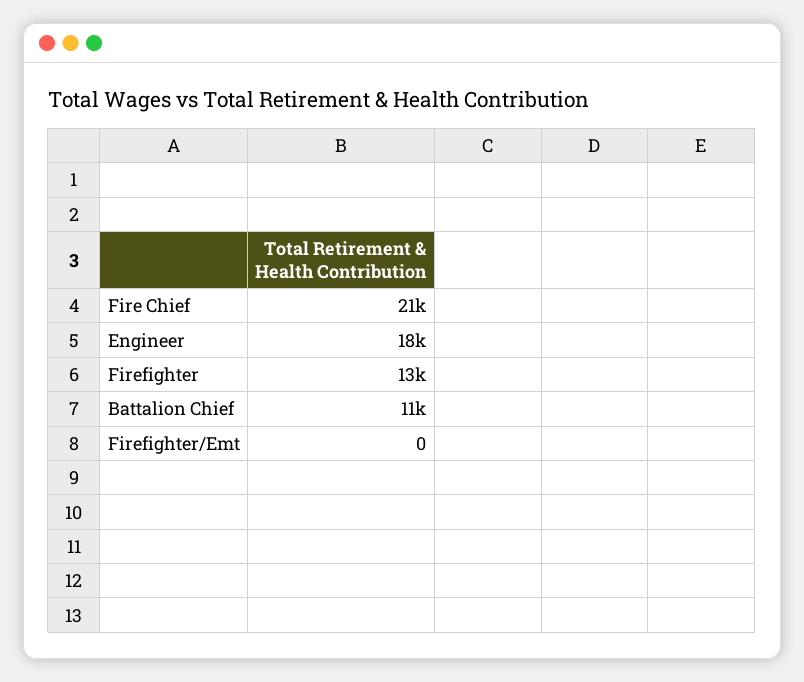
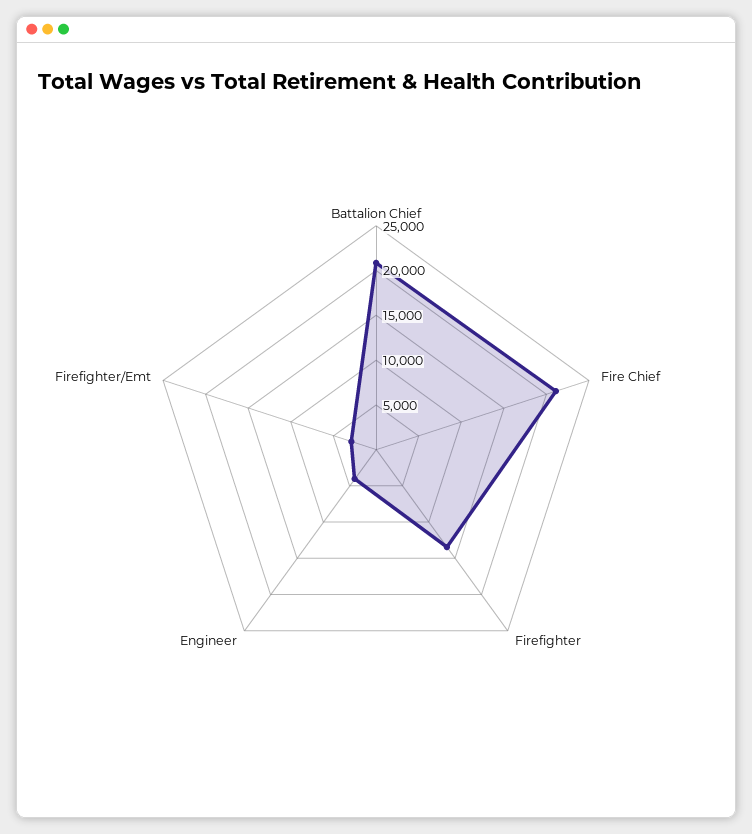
  {
    "Fire Chief": 21000,
-   "Engineer": 18000,
+   "Engineer": 4000,
    "Firefighter": 13000,
-   "Battalion Chief": 11000,
+   "Battalion Chief": 21000,
-   "Firefighter/Emt": 0
+   "Firefighter/Emt": 3000
  }

